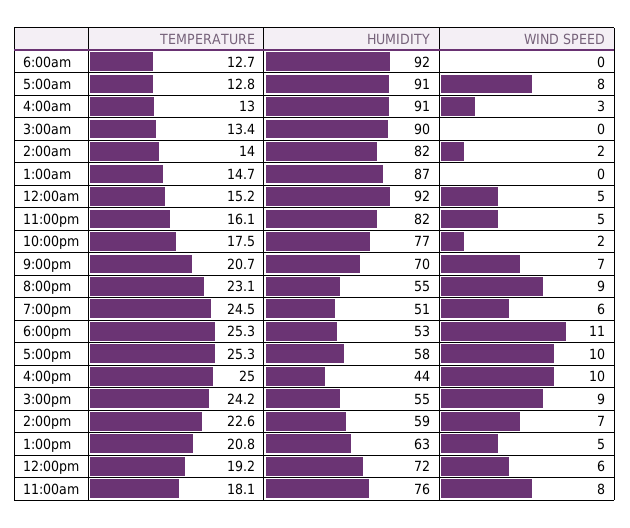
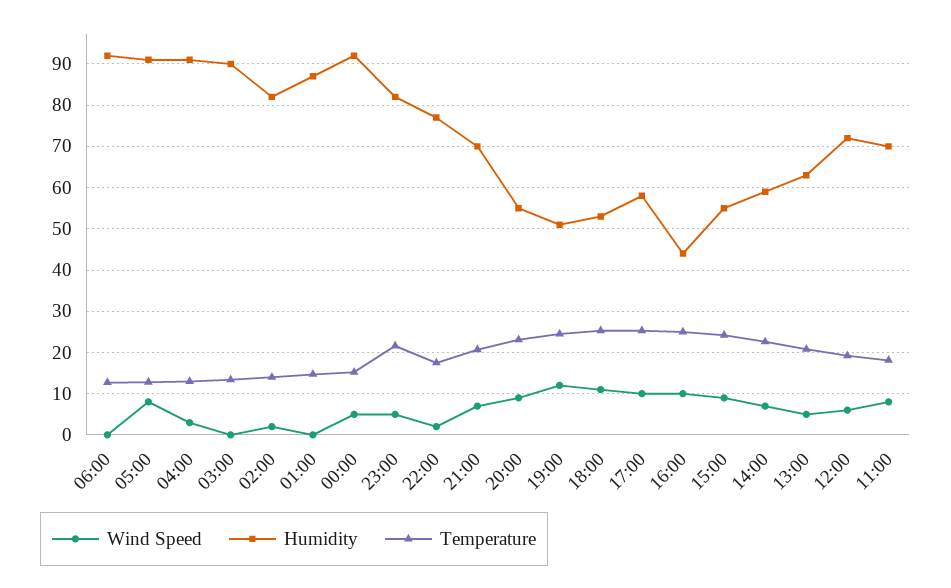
  {
    "TEMPERATURE": {
      "6:00am": 12.7,
      "5:00am": 12.8,
      "4:00am": 13,
      "3:00am": 13.4,
      "2:00am": 14,
      "1:00am": 14.7,
      "12:00am": 15.2,
-     "11:00pm": 16.1,
+     "11:00pm": 22,
      "10:00pm": 17.5,
      "9:00pm": 20.7,
      "8:00pm": 23.1,
      "7:00pm": 24.5,
      "6:00pm": 25.3,
      "5:00pm": 25.3,
      "4:00pm": 25,
      "3:00pm": 24.2,
      "2:00pm": 22.6,
      "1:00pm": 20.8,
      "12:00pm": 19.2,
      "11:00am": 18.1
    },
    "HUMIDITY": {
      "6:00am": 92,
      "5:00am": 91,
      "4:00am": 91,
      "3:00am": 90,
      "2:00am": 82,
      "1:00am": 87,
      "12:00am": 92,
      "11:00pm": 82,
      "10:00pm": 77,
      "9:00pm": 70,
      "8:00pm": 55,
      "7:00pm": 51,
      "6:00pm": 53,
      "5:00pm": 58,
      "4:00pm": 44,
      "3:00pm": 55,
      "2:00pm": 59,
      "1:00pm": 63,
      "12:00pm": 72,
-     "11:00am": 76
+     "11:00am": 70
    },
    "WIND SPEED": {
      "6:00am": 0,
      "5:00am": 8,
      "4:00am": 3,
      "3:00am": 0,
      "2:00am": 2,
      "1:00am": 0,
      "12:00am": 5,
      "11:00pm": 5,
      "10:00pm": 2,
      "9:00pm": 7,
      "8:00pm": 9,
-     "7:00pm": 6,
+     "7:00pm": 12,
      "6:00pm": 11,
      "5:00pm": 10,
      "4:00pm": 10,
      "3:00pm": 9,
      "2:00pm": 7,
      "1:00pm": 5,
      "12:00pm": 6,
      "11:00am": 8
    }
  }

